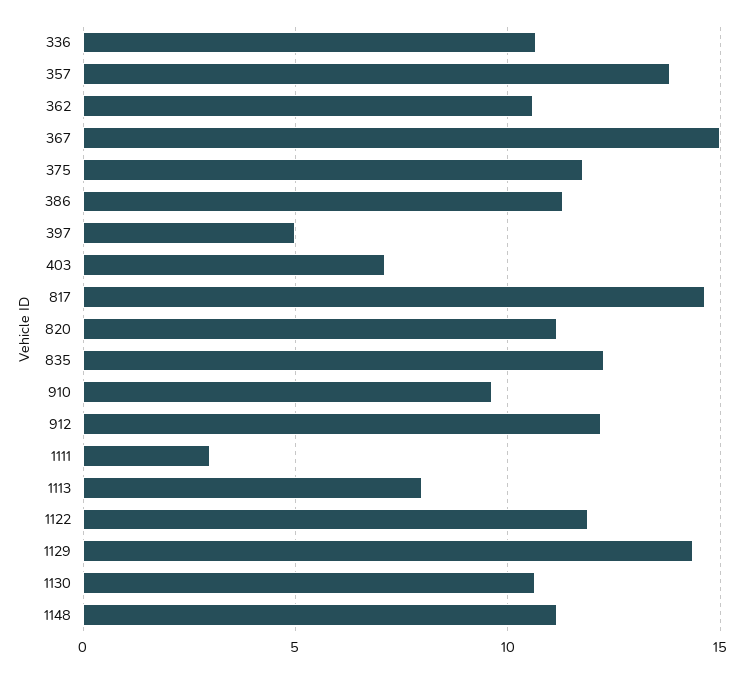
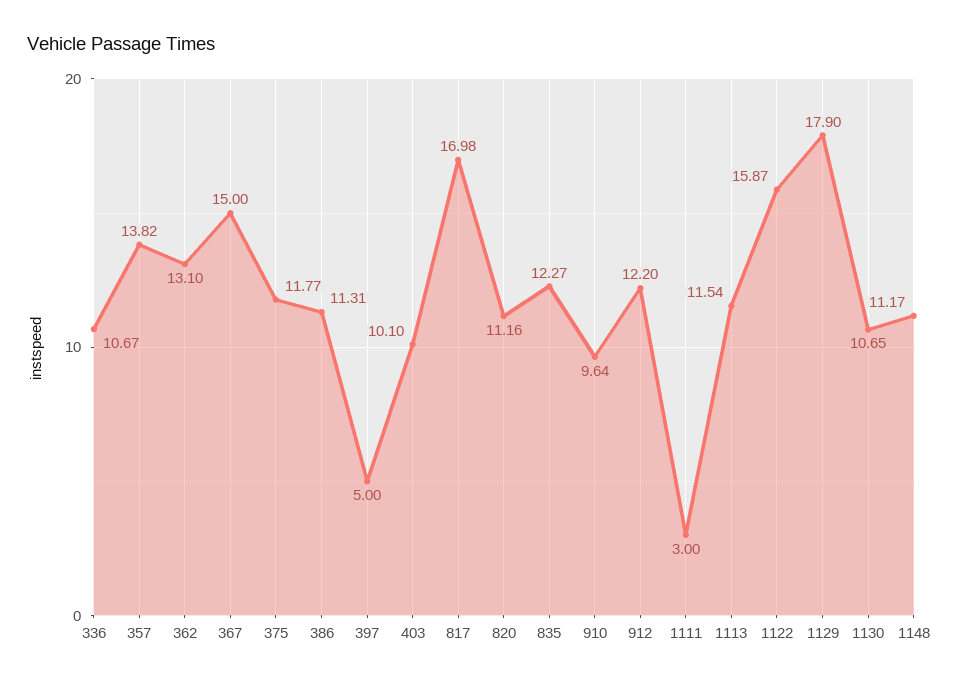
  {
    "336": 10.67,
    "357": 13.82,
-   "362": 10.5,
+   "362": 13.1,
    "367": 15,
    "375": 11.77,
    "386": 11.31,
    "397": 5,
-   "403": 7,
+   "403": 10.1,
-   "817": 14.5,
+   "817": 16.98,
    "820": 11.16,
    "835": 12.27,
    "910": 9.64,
    "912": 12.2,
    "1111": 3,
-   "1113": 8,
+   "1113": 11.54,
-   "1122": 12,
+   "1122": 15.87,
-   "1129": 14.5,
+   "1129": 17.9,
    "1130": 10.65,
    "1148": 11.17
  }

